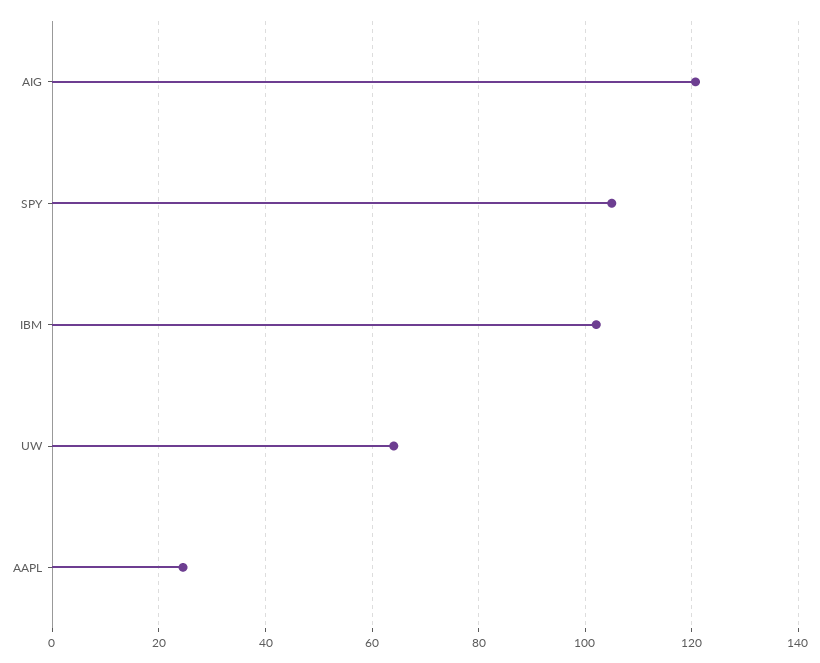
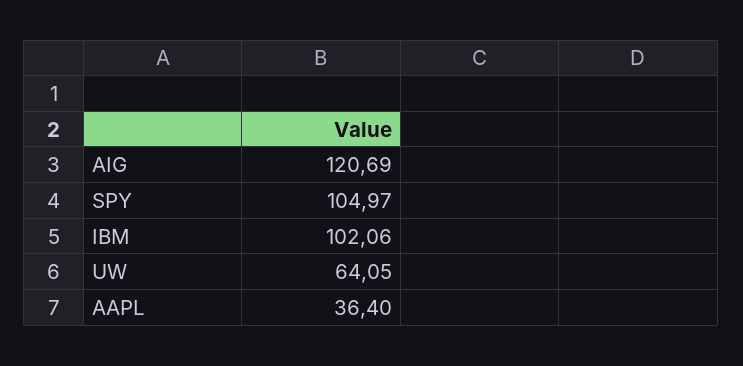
  {
    "AIG": 120.69,
    "SPY": 104.97,
    "IBM": 102.06,
    "UW": 64.05,
-   "AAPL": 24
+   "AAPL": 36.4
  }

